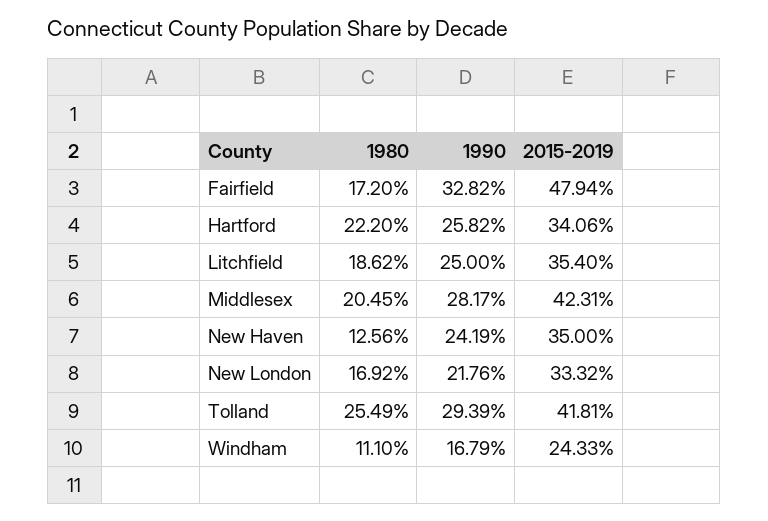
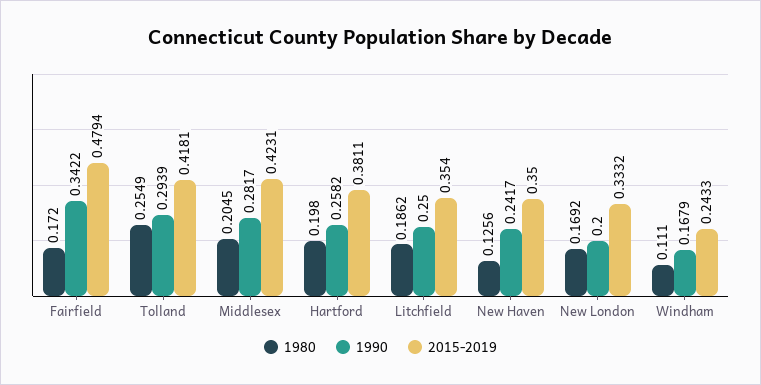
  {
    "1980": {
      "Fairfield": 0.172,
-     "Hartford": 0.222,
+     "Hartford": 0.198,
      "Litchfield": 0.1862,
      "Middlesex": 0.2045,
      "New Haven": 0.1256,
      "New London": 0.1692,
      "Tolland": 0.2549,
      "Windham": 0.111
    },
    "1990": {
-     "Fairfield": 0.3282,
+     "Fairfield": 0.3422,
      "Hartford": 0.2582,
      "Litchfield": 0.25,
      "Middlesex": 0.2817,
-     "New Haven": 0.2419,
+     "New Haven": 0.2417,
-     "New London": 0.2176,
+     "New London": 0.2,
      "Tolland": 0.2939,
      "Windham": 0.1679
    },
    "2015-2019": {
      "Fairfield": 0.4794,
-     "Hartford": 0.3406,
+     "Hartford": 0.3811,
      "Litchfield": 0.354,
      "Middlesex": 0.4231,
      "New Haven": 0.35,
      "New London": 0.3332,
      "Tolland": 0.4181,
      "Windham": 0.2433
    }
  }

